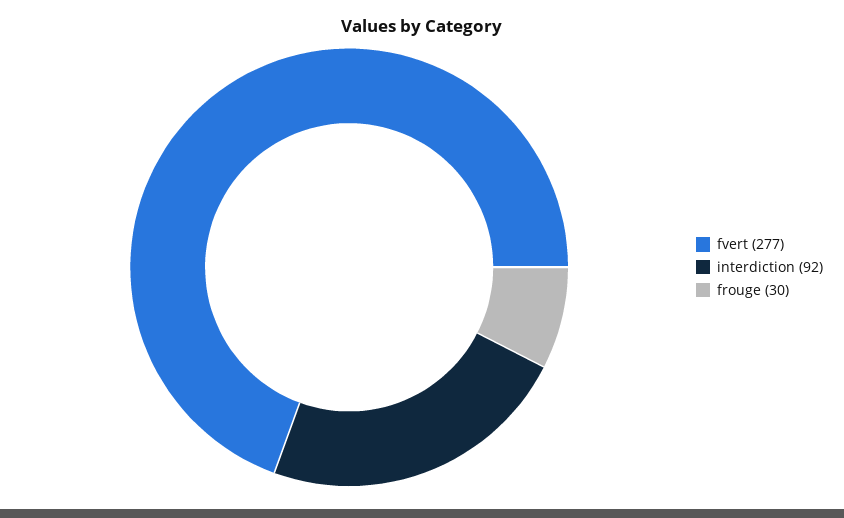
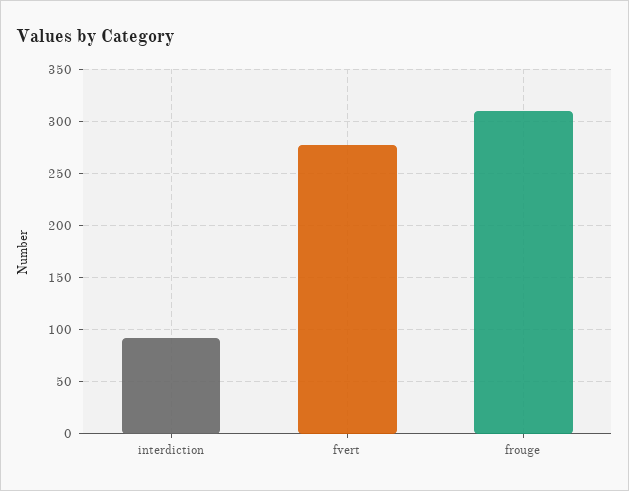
  {
    "fvert": 277,
    "interdiction": 92,
-   "frouge": 30
+   "frouge": 310
  }

